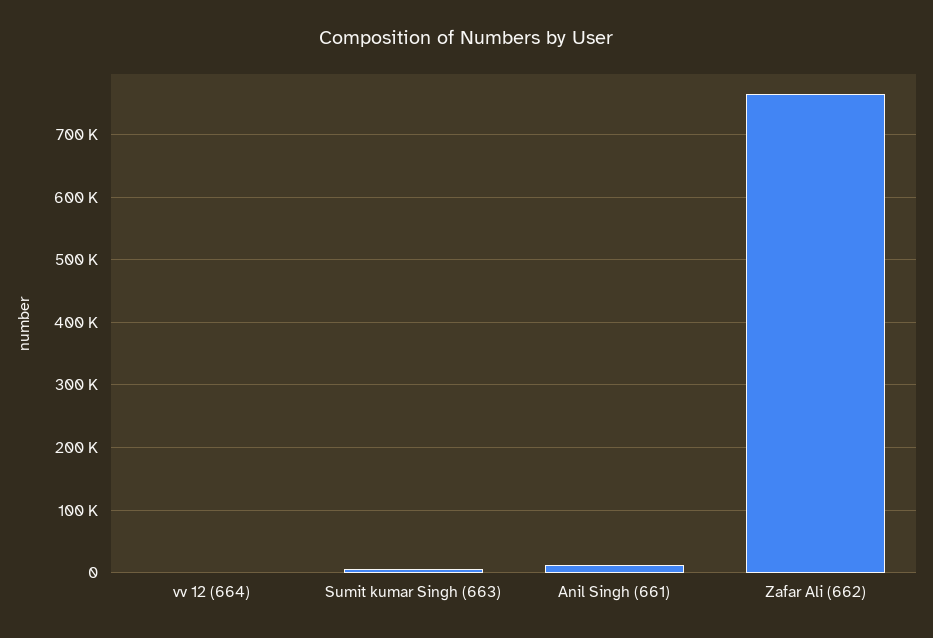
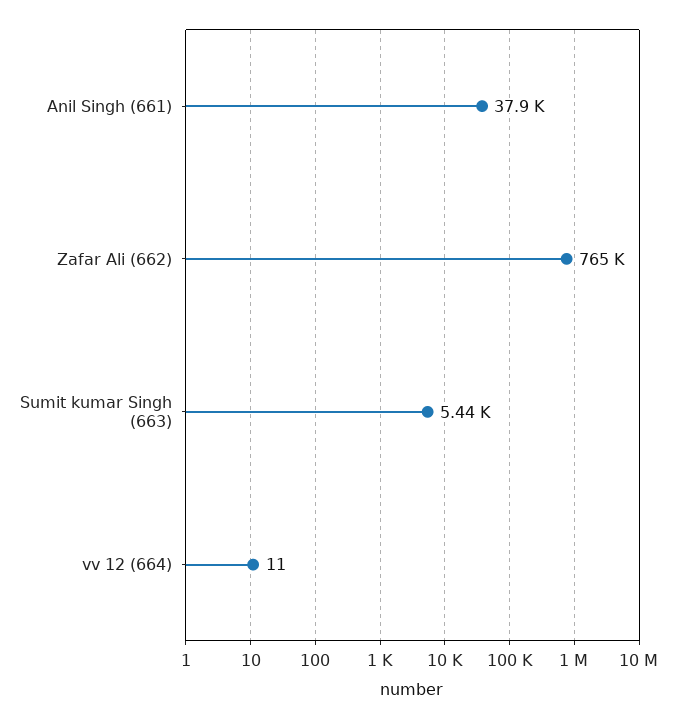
  {
    "vv 12 (664)": 11,
    "Sumit kumar Singh (663)": 5440,
-   "Anil Singh (661)": 10000,
+   "Anil Singh (661)": 37900,
    "Zafar Ali (662)": 765000
  }

